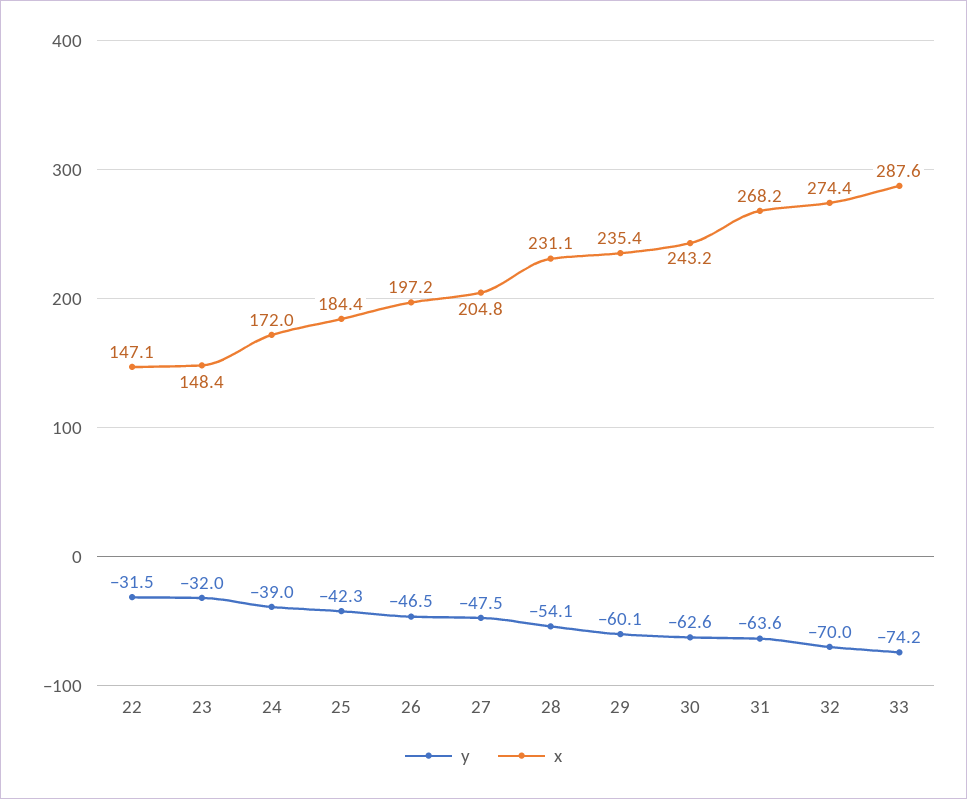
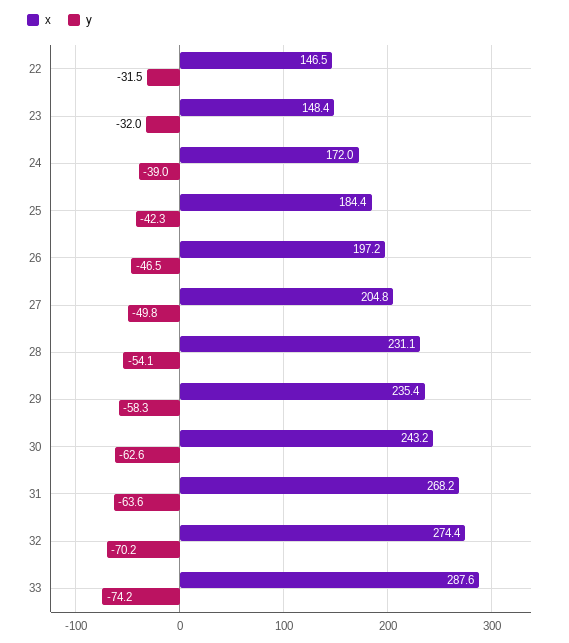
  {
    "y": {
      "22": -31.5,
      "23": -32,
      "24": -39,
      "25": -42.3,
      "26": -46.5,
-     "27": -47.5,
+     "27": -49.8,
      "28": -54.1,
-     "29": -60.1,
+     "29": -58.3,
      "30": -62.6,
      "31": -63.6,
-     "32": -70,
+     "32": -70.2,
      "33": -74.2
    },
    "x": {
-     "22": 147.1,
+     "22": 146.5,
      "23": 148.4,
      "24": 172,
      "25": 184.4,
      "26": 197.2,
      "27": 204.8,
      "28": 231.1,
      "29": 235.4,
      "30": 243.2,
      "31": 268.2,
      "32": 274.4,
      "33": 287.6
    }
  }

